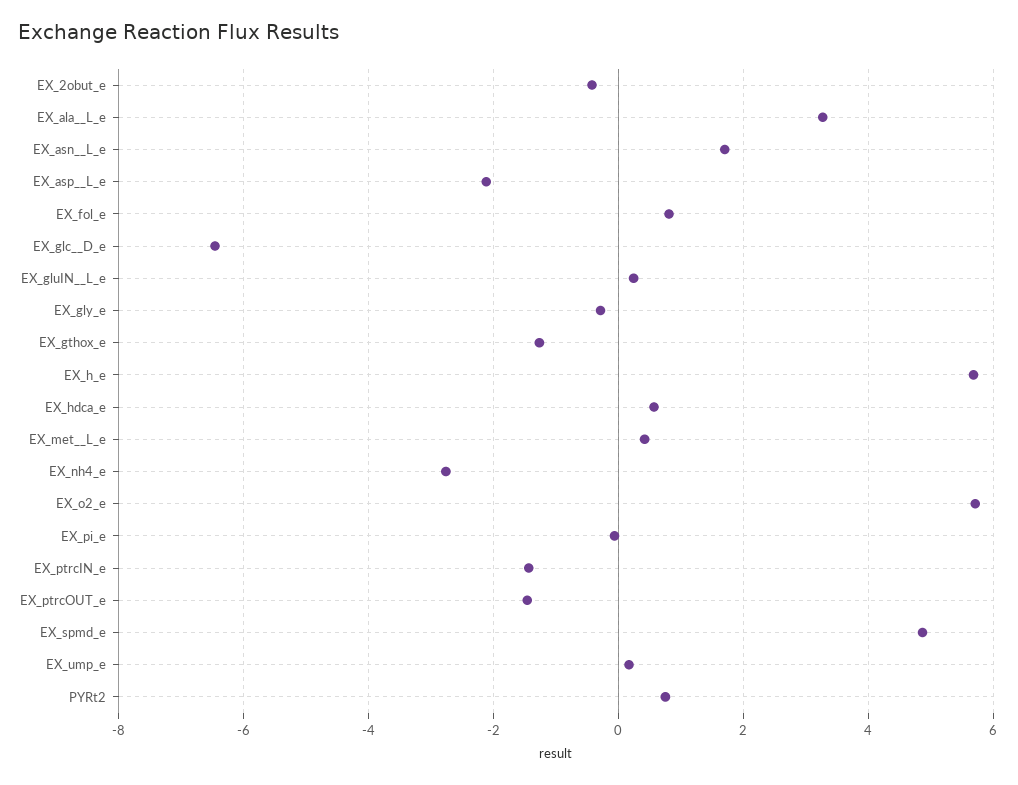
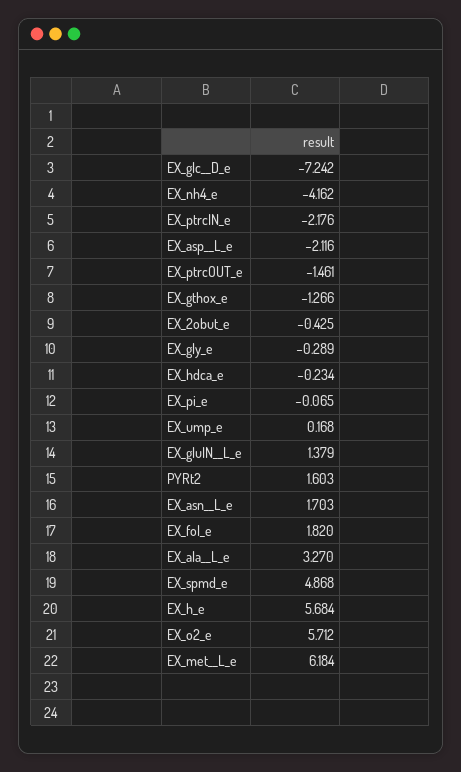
  {
    "EX_2obut_e": -0.425,
    "EX_ala__L_e": 3.27,
    "EX_asn__L_e": 1.703,
    "EX_asp__L_e": -2.116,
-   "EX_fol_e": 0.8,
+   "EX_fol_e": 1.82,
-   "EX_glc__D_e": -6.4,
+   "EX_glc__D_e": -7.242,
-   "EX_gluIN__L_e": 0.2,
+   "EX_gluIN__L_e": 1.379,
    "EX_gly_e": -0.289,
    "EX_gthox_e": -1.266,
    "EX_h_e": 5.684,
-   "EX_hdca_e": 0.6,
+   "EX_hdca_e": -0.234,
-   "EX_met__L_e": 0.4,
+   "EX_met__L_e": 6.184,
-   "EX_nh4_e": -2.8,
+   "EX_nh4_e": -4.162,
    "EX_o2_e": 5.712,
    "EX_pi_e": -0.065,
-   "EX_ptrcIN_e": -1.4,
+   "EX_ptrcIN_e": -2.176,
    "EX_ptrcOUT_e": -1.461,
    "EX_spmd_e": 4.868,
    "EX_ump_e": 0.168,
-   "PYRt2": 0.8
+   "PYRt2": 1.603
  }

